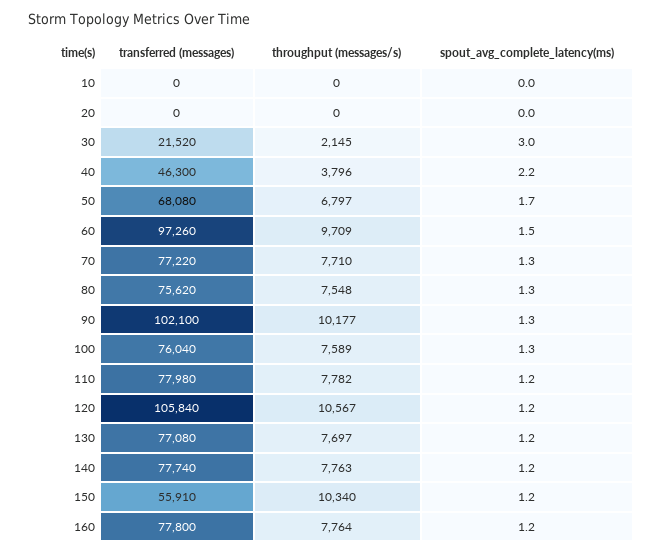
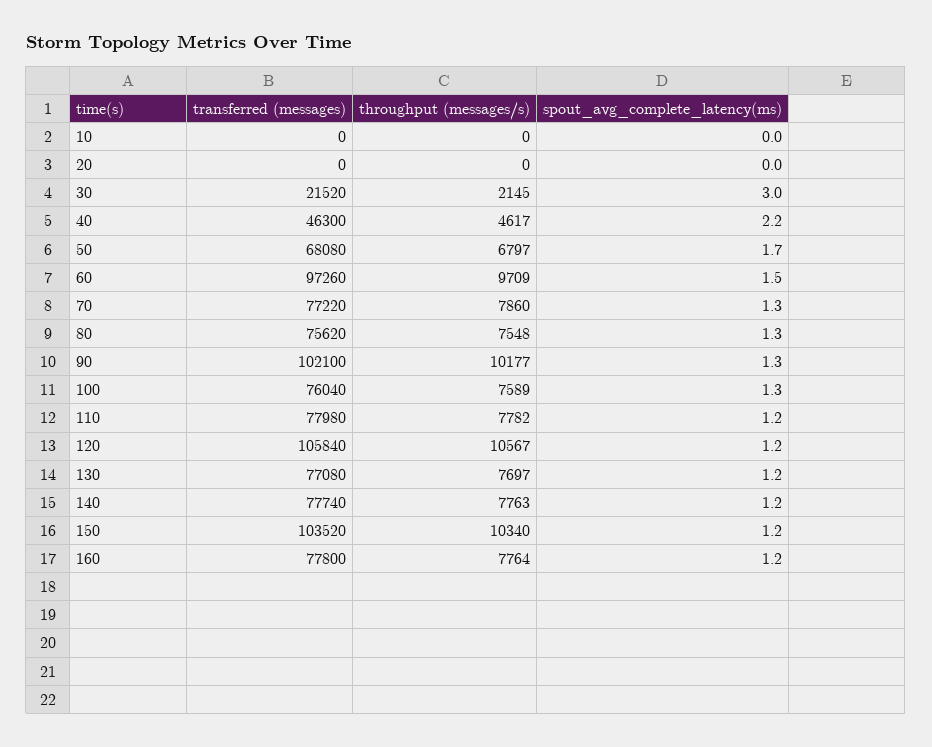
  {
    "transferred (messages)": {
      "10": 0,
      "20": 0,
      "30": 21520,
      "40": 46300,
      "50": 68080,
      "60": 97260,
      "70": 77220,
      "80": 75620,
      "90": 102100,
      "100": 76040,
      "110": 77980,
      "120": 105840,
      "130": 77080,
      "140": 77740,
-     "150": 55910,
+     "150": 103520,
      "160": 77800
    },
    "throughput (messages/s)": {
      "10": 0,
      "20": 0,
      "30": 2145,
-     "40": 3796,
+     "40": 4617,
      "50": 6797,
      "60": 9709,
-     "70": 7710,
+     "70": 7860,
      "80": 7548,
      "90": 10177,
      "100": 7589,
      "110": 7782,
      "120": 10567,
      "130": 7697,
      "140": 7763,
      "150": 10340,
      "160": 7764
    },
    "spout_avg_complete_latency(ms)": {
      "10": 0,
      "20": 0,
      "30": 3,
      "40": 2.2,
      "50": 1.7,
      "60": 1.5,
      "70": 1.3,
      "80": 1.3,
      "90": 1.3,
      "100": 1.3,
      "110": 1.2,
      "120": 1.2,
      "130": 1.2,
      "140": 1.2,
      "150": 1.2,
      "160": 1.2
    }
  }

